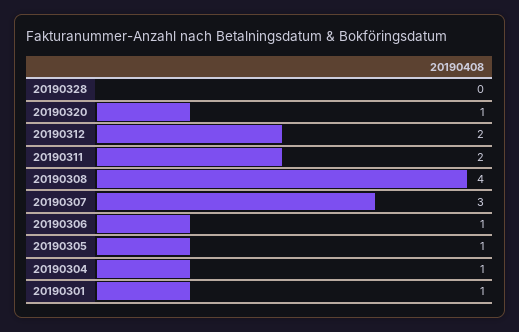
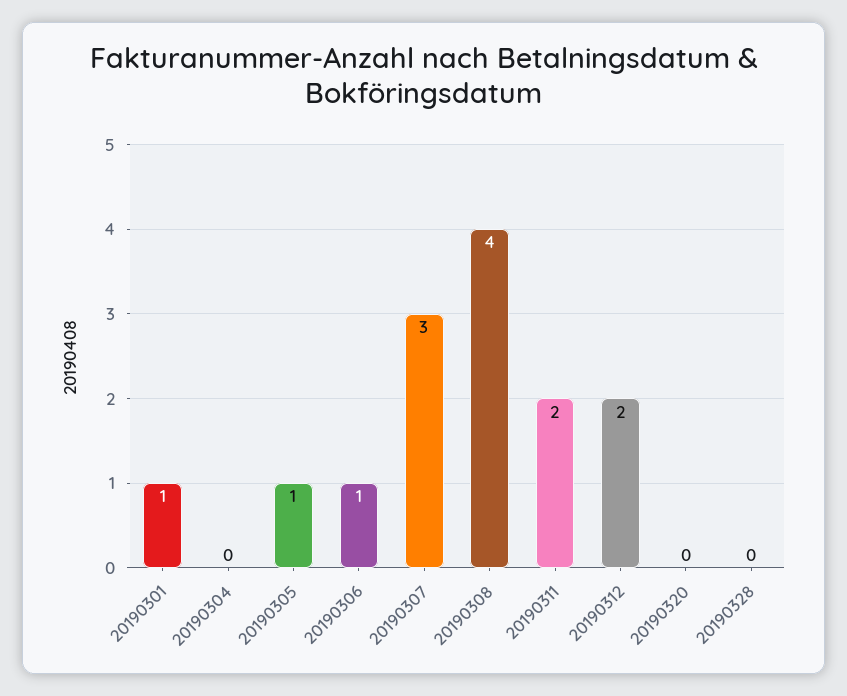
  {
    "20190328": 0,
-   "20190320": 1,
+   "20190320": 0,
    "20190312": 2,
    "20190311": 2,
    "20190308": 4,
    "20190307": 3,
    "20190306": 1,
    "20190305": 1,
-   "20190304": 1,
+   "20190304": 0,
    "20190301": 1
  }

